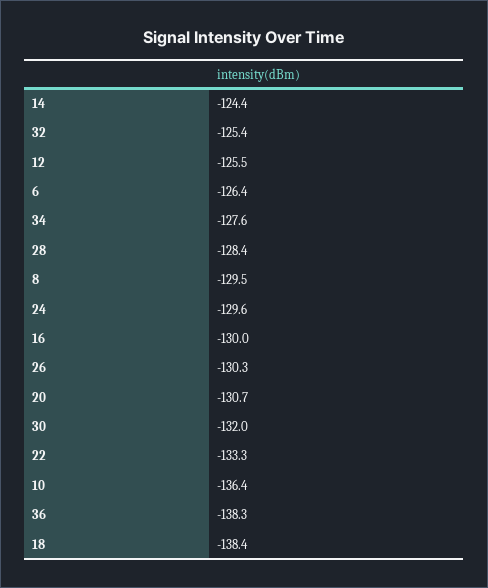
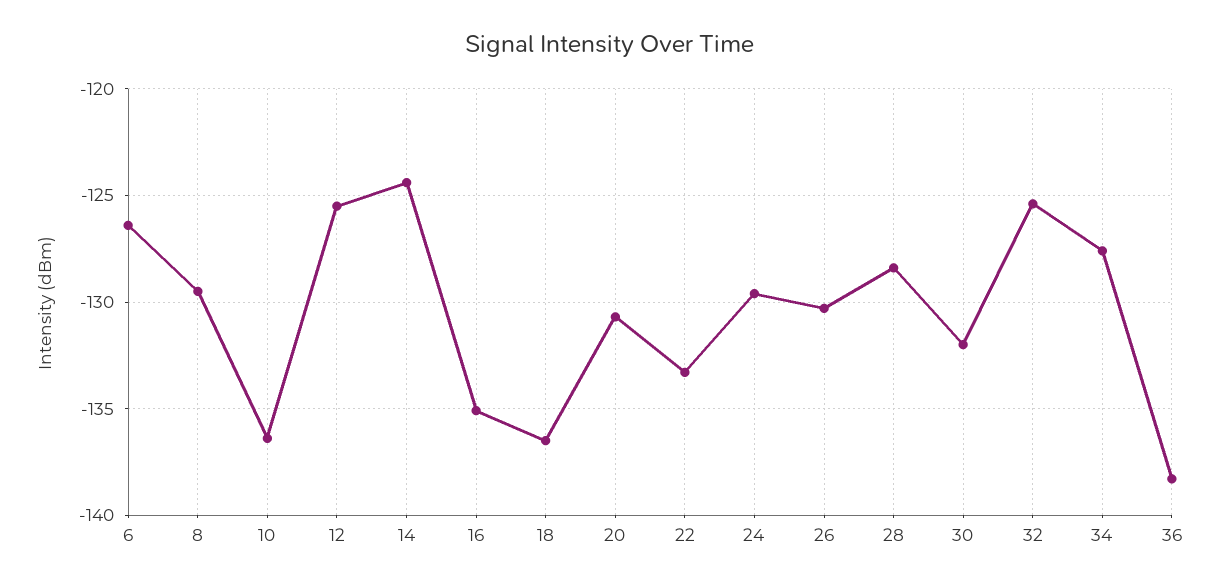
  {
    "14": -124.4,
    "32": -125.4,
    "12": -125.5,
    "6": -126.4,
    "34": -127.6,
    "28": -128.4,
    "8": -129.5,
    "24": -129.6,
-   "16": -130,
+   "16": -135,
    "26": -130.3,
    "20": -130.7,
    "30": -132,
    "22": -133.3,
    "10": -136.4,
    "36": -138.3,
-   "18": -138.4
+   "18": -136.5
  }

